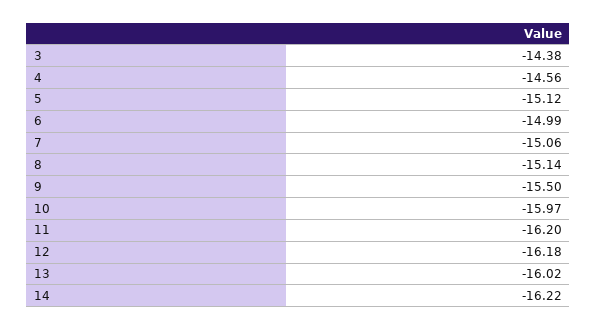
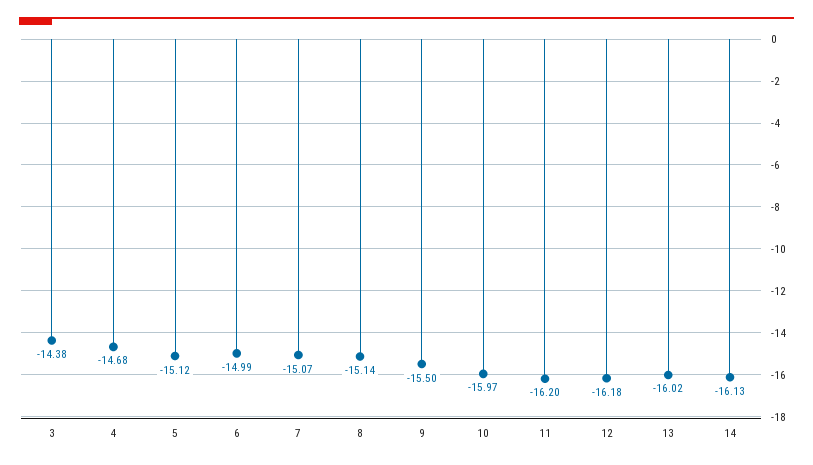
  {
    "3": -14.38,
-   "4": -14.56,
+   "4": -14.68,
    "5": -15.12,
    "6": -14.99,
-   "7": -15.06,
+   "7": -15.07,
    "8": -15.14,
    "9": -15.5,
    "10": -15.97,
    "11": -16.2,
    "12": -16.18,
    "13": -16.02,
-   "14": -16.22
+   "14": -16.13
  }

